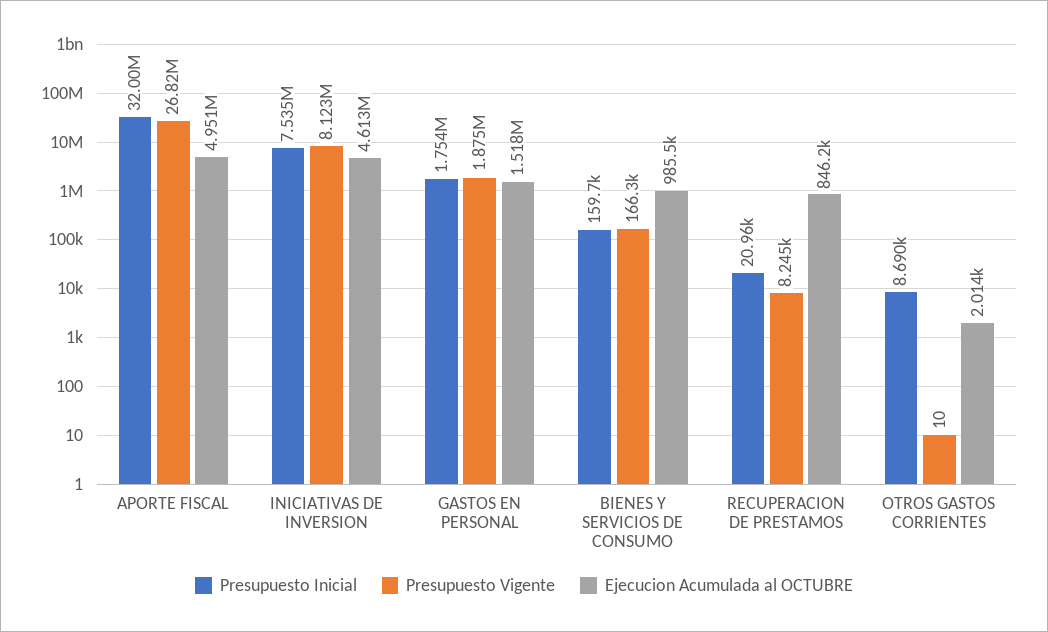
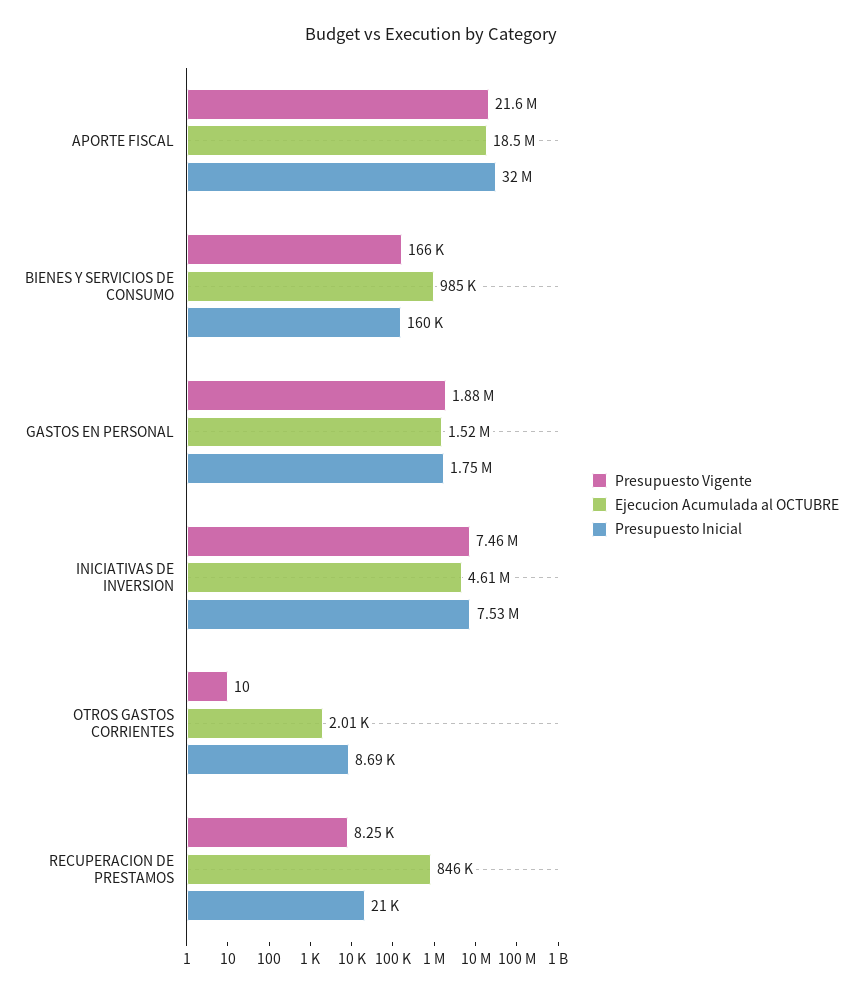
  {
    "Presupuesto Inicial": {
      "APORTE FISCAL": 32000000,
      "INICIATIVAS DE INVERSION": 7535000,
      "GASTOS EN PERSONAL": 1754000,
      "BIENES Y SERVICIOS DE CONSUMO": 159700,
      "RECUPERACION DE PRESTAMOS": 20960,
      "OTROS GASTOS CORRIENTES": 8690
    },
    "Presupuesto Vigente": {
-     "APORTE FISCAL": 26820000,
+     "APORTE FISCAL": 21600000,
-     "INICIATIVAS DE INVERSION": 8123000,
+     "INICIATIVAS DE INVERSION": 7460000,
      "GASTOS EN PERSONAL": 1875000,
      "BIENES Y SERVICIOS DE CONSUMO": 166300,
      "RECUPERACION DE PRESTAMOS": 8245,
      "OTROS GASTOS CORRIENTES": 10
    },
    "Ejecucion Acumulada al OCTUBRE": {
-     "APORTE FISCAL": 4951000,
+     "APORTE FISCAL": 18500000,
      "INICIATIVAS DE INVERSION": 4613000,
      "GASTOS EN PERSONAL": 1518000,
      "BIENES Y SERVICIOS DE CONSUMO": 985500,
      "RECUPERACION DE PRESTAMOS": 846200,
      "OTROS GASTOS CORRIENTES": 2014
    }
  }

